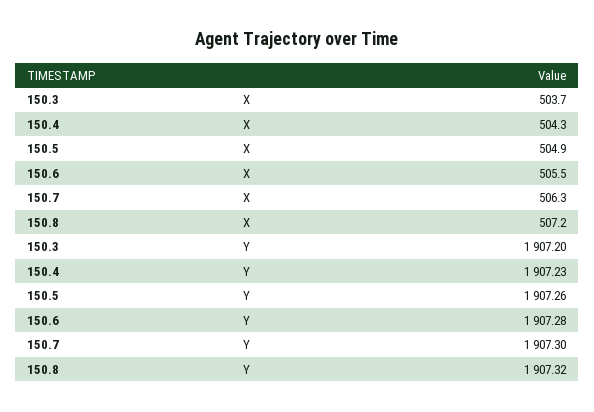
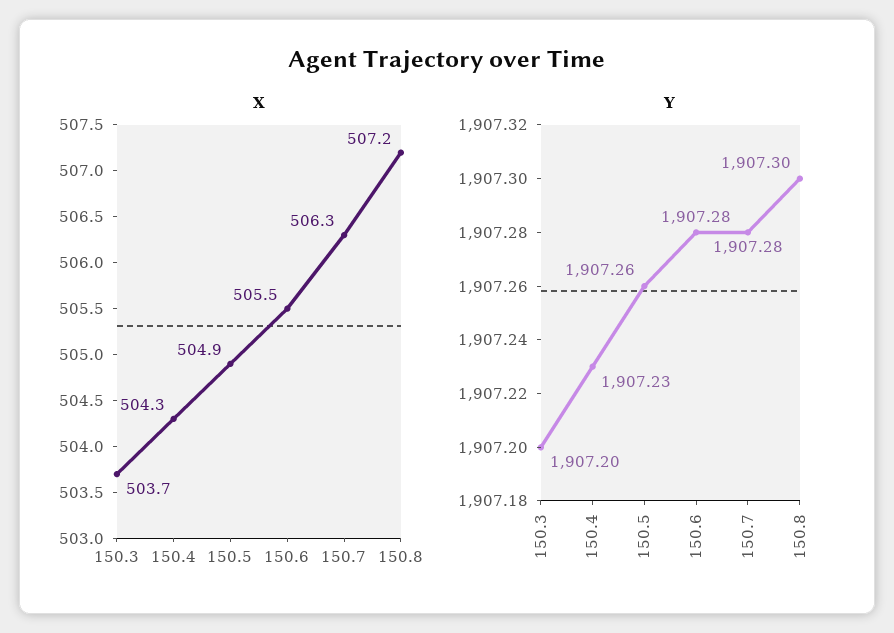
  {
    "X": {
      "150.3": 503.7,
      "150.4": 504.3,
      "150.5": 504.9,
      "150.6": 505.5,
      "150.7": 506.3,
      "150.8": 507.2
    },
    "Y": {
      "150.3": 1907.2,
      "150.4": 1907.23,
      "150.5": 1907.26,
      "150.6": 1907.28,
-     "150.7": 1907.3,
+     "150.7": 1907.28,
-     "150.8": 1907.32
+     "150.8": 1907.3
    }
  }

